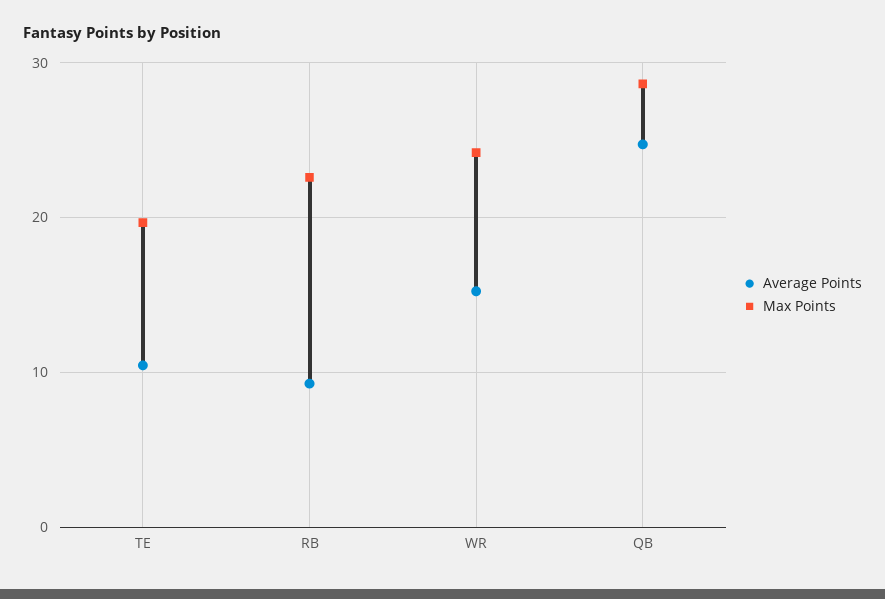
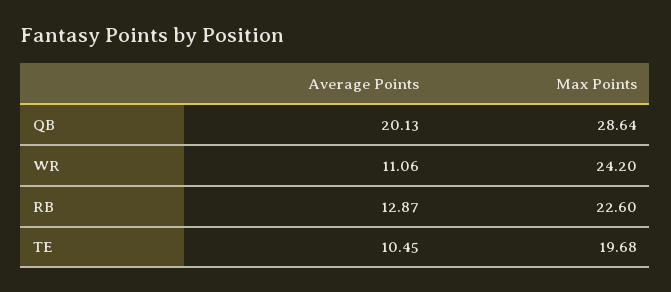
  {
    "Average Points": {
      "TE": 10.45,
-     "RB": 9,
+     "RB": 12.87,
-     "WR": 15,
+     "WR": 11.06,
-     "QB": 25
+     "QB": 20.13
    },
    "Max Points": {
      "TE": 19.68,
      "RB": 22.6,
      "WR": 24.2,
      "QB": 28.64
    }
  }

